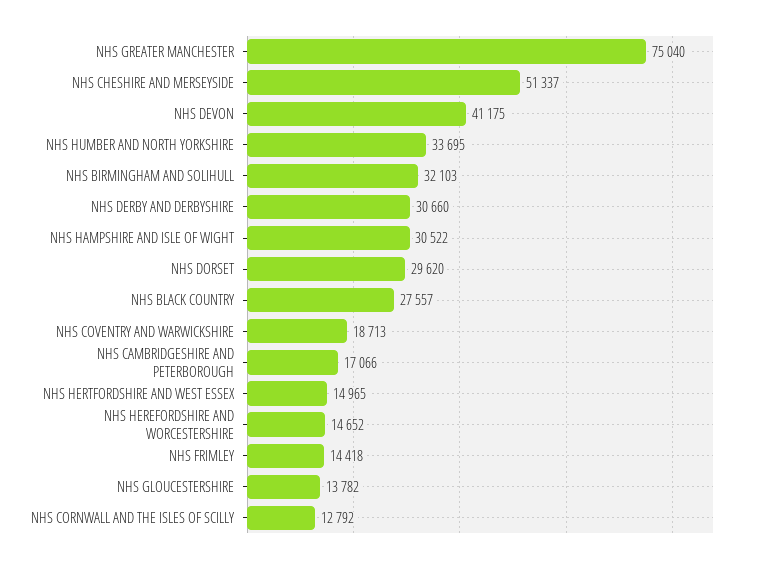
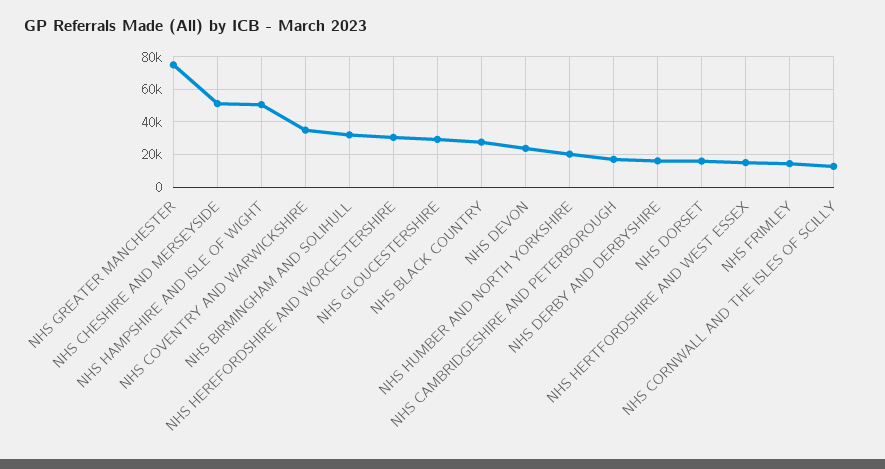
  {
    "NHS GREATER MANCHESTER": 75040,
    "NHS CHESHIRE AND MERSEYSIDE": 51337,
-   "NHS DEVON": 41175,
+   "NHS DEVON": 25000,
-   "NHS HUMBER AND NORTH YORKSHIRE": 33695,
+   "NHS HUMBER AND NORTH YORKSHIRE": 20000,
    "NHS BIRMINGHAM AND SOLIHULL": 32103,
-   "NHS DERBY AND DERBYSHIRE": 30660,
+   "NHS DERBY AND DERBYSHIRE": 15000,
-   "NHS HAMPSHIRE AND ISLE OF WIGHT": 30522,
+   "NHS HAMPSHIRE AND ISLE OF WIGHT": 50000,
-   "NHS DORSET": 29620,
+   "NHS DORSET": 15000,
    "NHS BLACK COUNTRY": 27557,
-   "NHS COVENTRY AND WARWICKSHIRE": 18713,
+   "NHS COVENTRY AND WARWICKSHIRE": 35000,
    "NHS CAMBRIDGESHIRE AND PETERBOROUGH": 17066,
    "NHS HERTFORDSHIRE AND WEST ESSEX": 14965,
-   "NHS HEREFORDSHIRE AND WORCESTERSHIRE": 14652,
+   "NHS HEREFORDSHIRE AND WORCESTERSHIRE": 30000,
    "NHS FRIMLEY": 14418,
-   "NHS GLOUCESTERSHIRE": 13782,
+   "NHS GLOUCESTERSHIRE": 30000,
    "NHS CORNWALL AND THE ISLES OF SCILLY": 12792
  }

